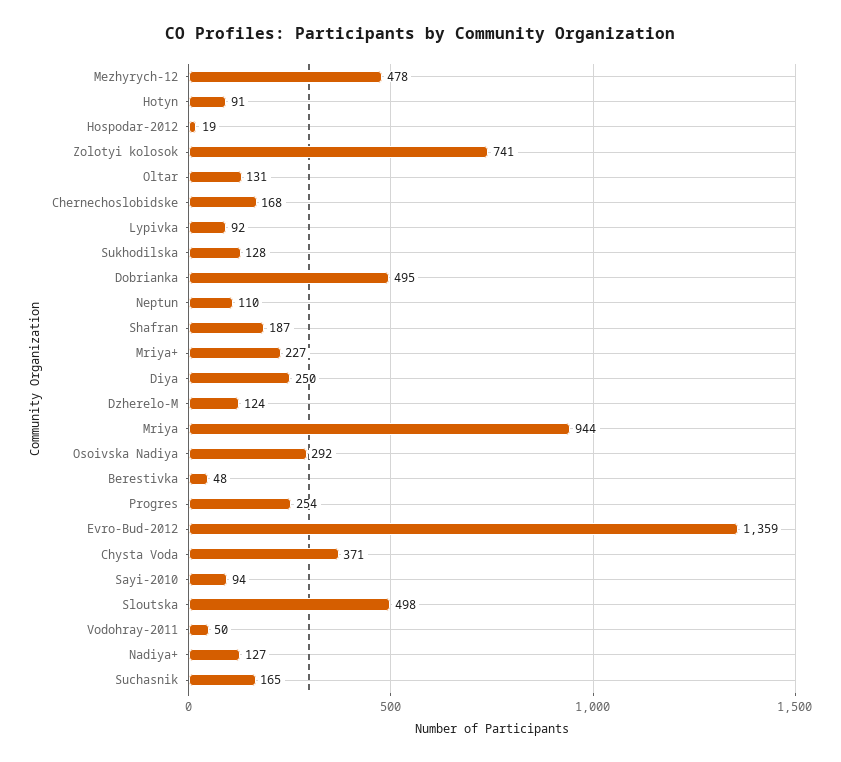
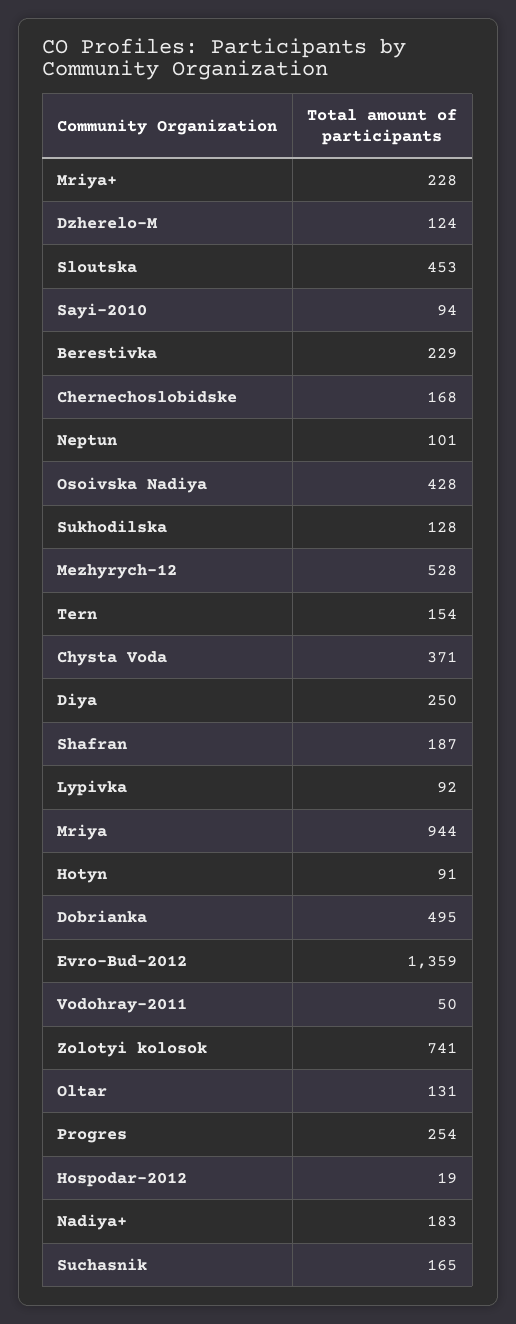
  {
-   "Mezhyrych-12": 478,
+   "Mezhyrych-12": 528,
    "Hotyn": 91,
    "Hospodar-2012": 19,
    "Zolotyi kolosok": 741,
    "Oltar": 131,
    "Chernechoslobidske": 168,
    "Lypivka": 92,
    "Sukhodilska": 128,
    "Dobrianka": 495,
-   "Neptun": 110,
+   "Neptun": 101,
    "Shafran": 187,
-   "Mriya+": 227,
+   "Mriya+": 228,
    "Diya": 250,
    "Dzherelo-M": 124,
    "Mriya": 944,
-   "Osoivska Nadiya": 292,
+   "Osoivska Nadiya": 428,
-   "Berestivka": 48,
+   "Berestivka": 229,
    "Progres": 254,
    "Evro-Bud-2012": 1359,
    "Chysta Voda": 371,
    "Sayi-2010": 94,
-   "Sloutska": 498,
+   "Sloutska": 453,
    "Vodohray-2011": 50,
-   "Nadiya+": 127,
+   "Nadiya+": 183,
-   "Suchasnik": 165
+   "Suchasnik": 165,
+   "Tern": 154
  }

